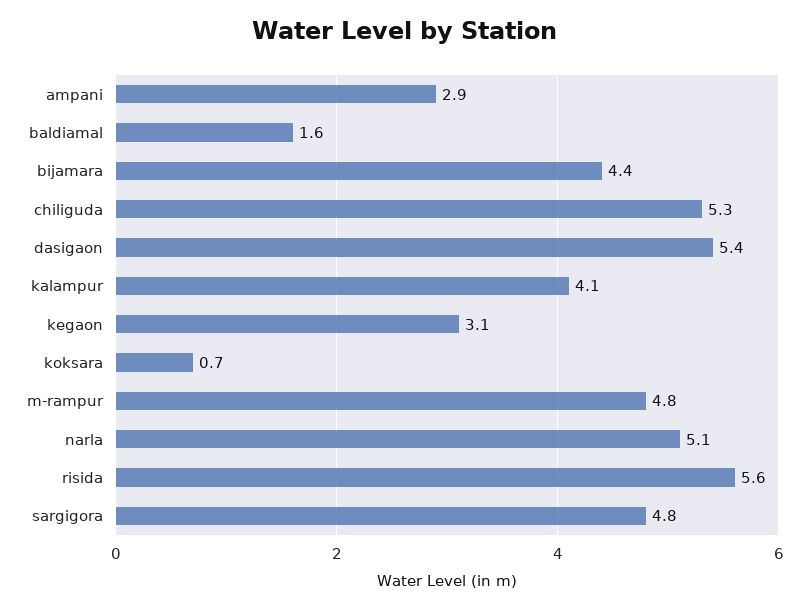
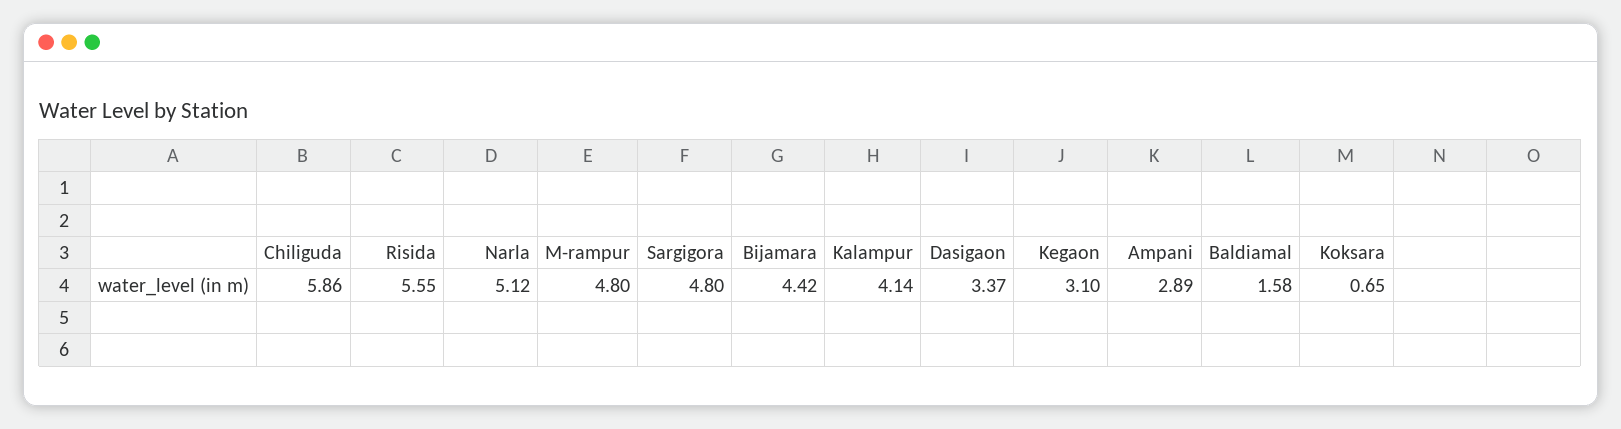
  {
    "ampani": 2.89,
    "baldiamal": 1.58,
    "bijamara": 4.42,
-   "chiliguda": 5.3,
+   "chiliguda": 5.86,
-   "dasigaon": 5.4,
+   "dasigaon": 3.37,
    "kalampur": 4.14,
    "kegaon": 3.1,
    "koksara": 0.65,
    "m-rampur": 4.8,
    "narla": 5.12,
    "risida": 5.55,
    "sargigora": 4.8
  }

